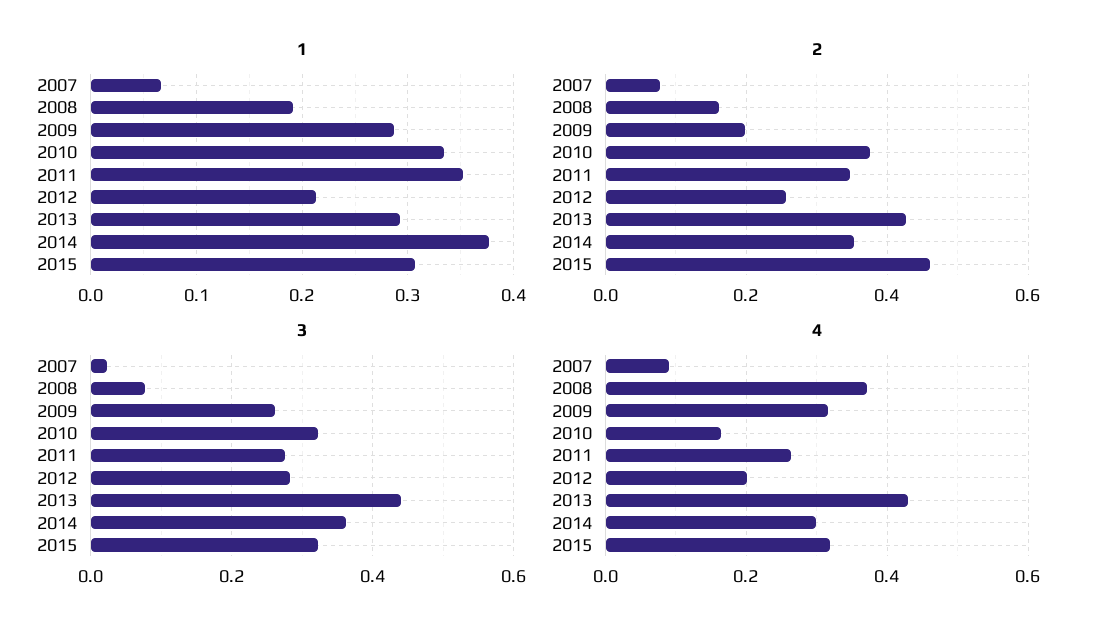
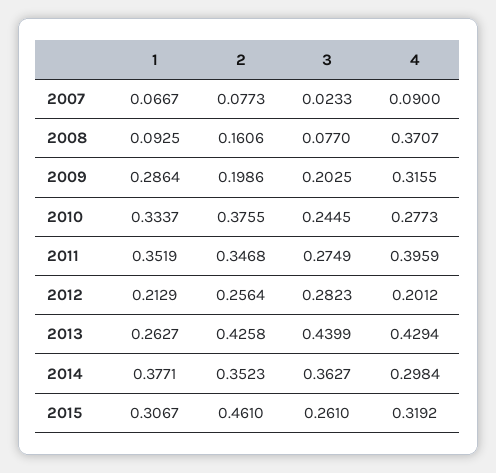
  {
    "1": {
      "2007": 0.0667,
-     "2008": 0.19,
+     "2008": 0.0925,
      "2009": 0.2864,
      "2010": 0.3337,
      "2011": 0.3519,
      "2012": 0.2129,
-     "2013": 0.29,
+     "2013": 0.2627,
      "2014": 0.3771,
      "2015": 0.3067
    },
    "2": {
      "2007": 0.0773,
      "2008": 0.1606,
      "2009": 0.1986,
      "2010": 0.3755,
      "2011": 0.3468,
      "2012": 0.2564,
      "2013": 0.4258,
      "2014": 0.3523,
      "2015": 0.461
    },
    "3": {
      "2007": 0.0233,
      "2008": 0.077,
-     "2009": 0.26,
+     "2009": 0.2025,
-     "2010": 0.32,
+     "2010": 0.2445,
      "2011": 0.2749,
      "2012": 0.2823,
      "2013": 0.4399,
      "2014": 0.3627,
-     "2015": 0.32
+     "2015": 0.261
    },
    "4": {
      "2007": 0.09,
      "2008": 0.3707,
      "2009": 0.3155,
-     "2010": 0.16,
+     "2010": 0.2773,
-     "2011": 0.26,
+     "2011": 0.3959,
      "2012": 0.2012,
      "2013": 0.4294,
      "2014": 0.2984,
      "2015": 0.3192
    }
  }

